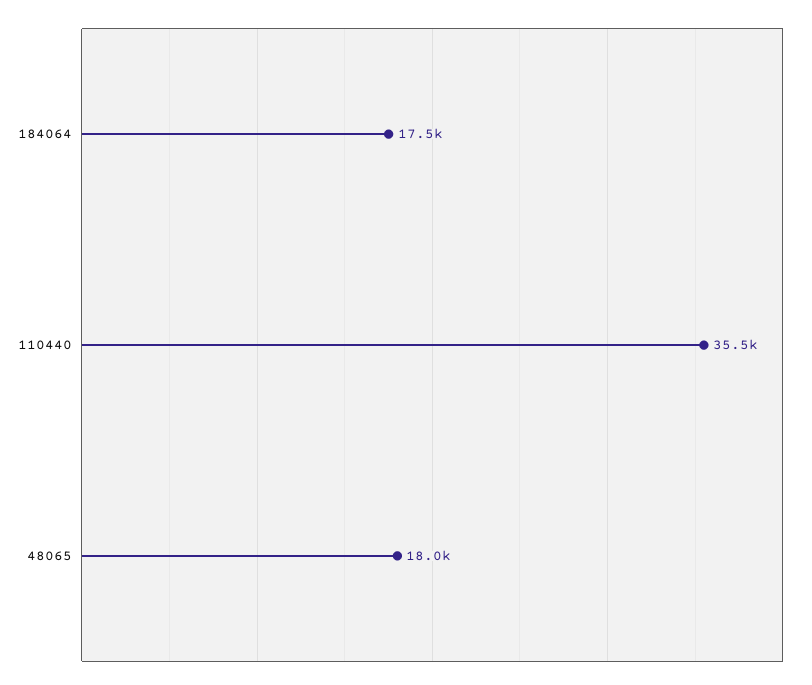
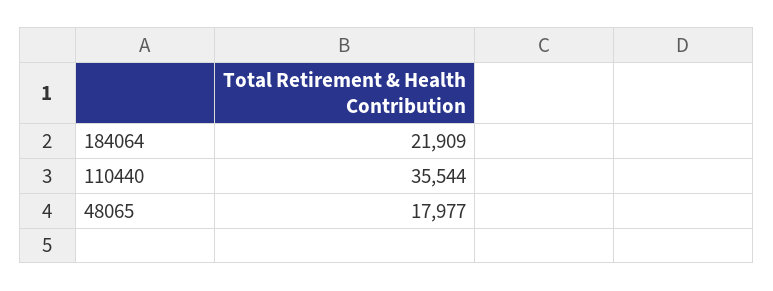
  {
-   "184064": 17500,
+   "184064": 21909,
    "110440": 35544,
    "48065": 17977
  }

